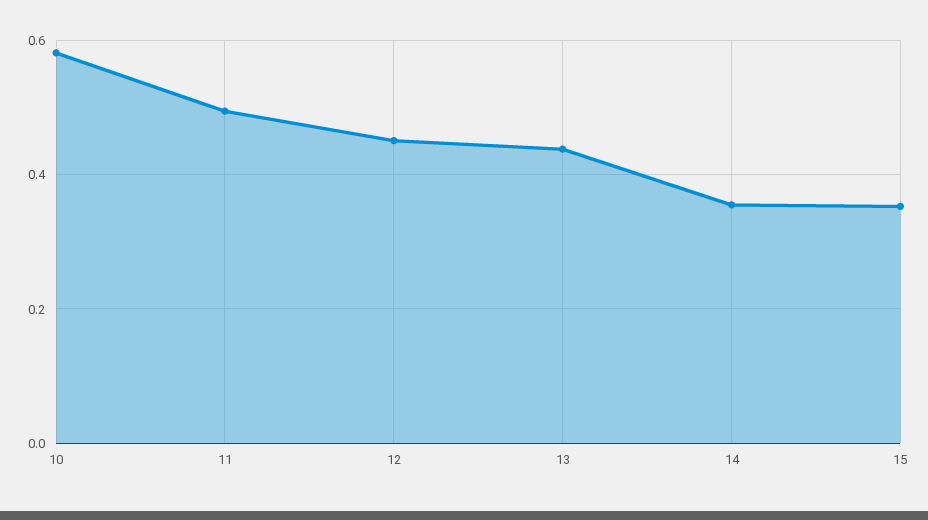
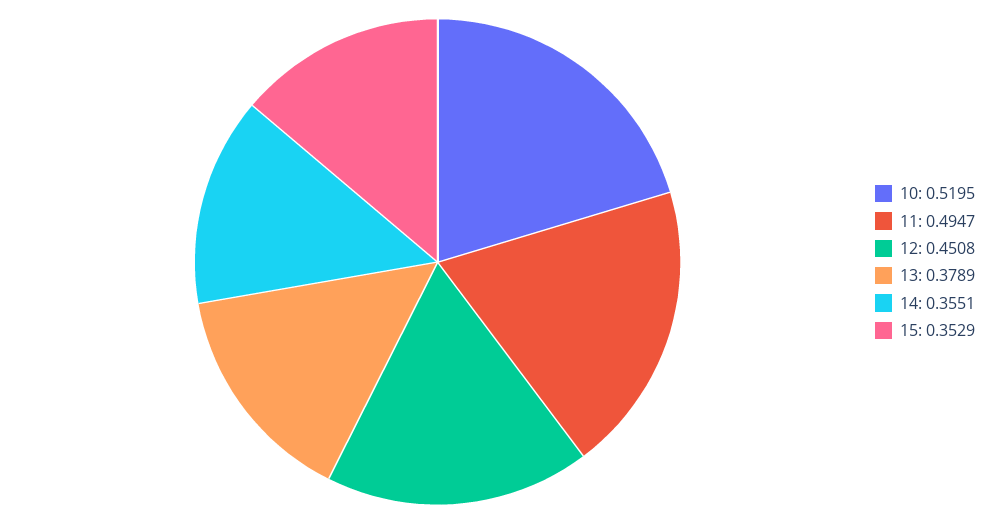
  {
-   "10": 0.58,
+   "10": 0.5195,
    "11": 0.4947,
    "12": 0.4508,
-   "13": 0.44,
+   "13": 0.3789,
    "14": 0.3551,
    "15": 0.3529
  }

